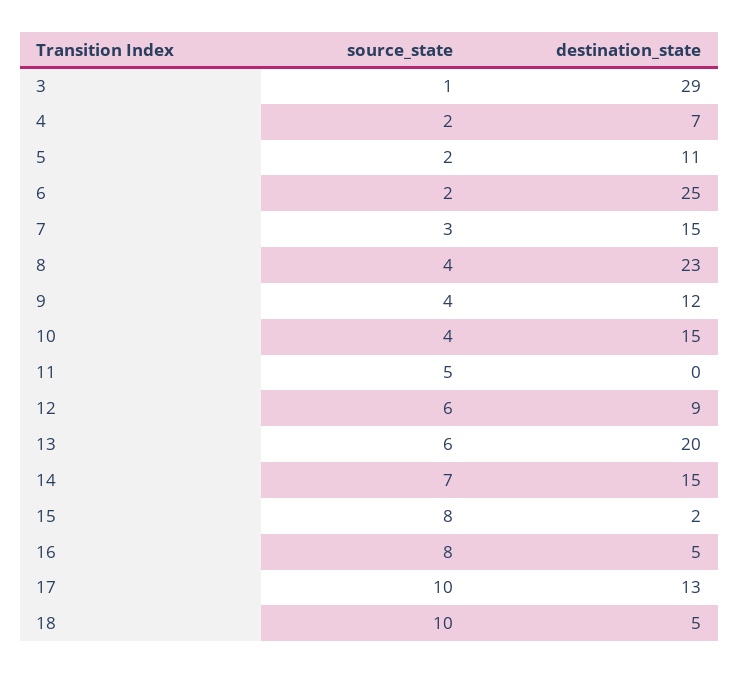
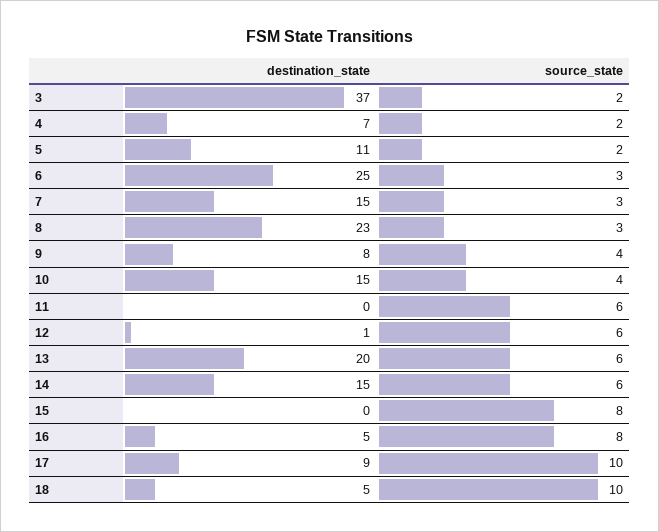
  {
    "source_state": {
-     "3": 1,
+     "3": 2,
      "4": 2,
      "5": 2,
-     "6": 2,
+     "6": 3,
      "7": 3,
-     "8": 4,
+     "8": 3,
      "9": 4,
      "10": 4,
-     "11": 5,
+     "11": 6,
      "12": 6,
      "13": 6,
-     "14": 7,
+     "14": 6,
      "15": 8,
      "16": 8,
      "17": 10,
      "18": 10
    },
    "destination_state": {
-     "3": 29,
+     "3": 37,
      "4": 7,
      "5": 11,
      "6": 25,
      "7": 15,
      "8": 23,
-     "9": 12,
+     "9": 8,
      "10": 15,
      "11": 0,
-     "12": 9,
+     "12": 1,
      "13": 20,
      "14": 15,
-     "15": 2,
+     "15": 0,
      "16": 5,
-     "17": 13,
+     "17": 9,
      "18": 5
    }
  }

